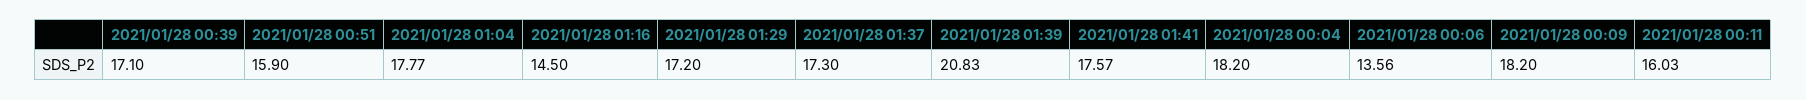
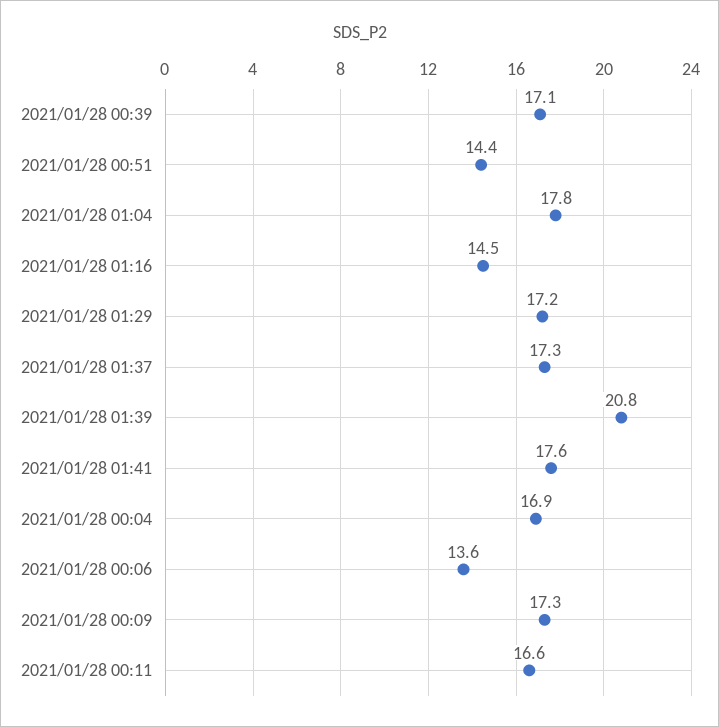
  {
    "2021/01/28 00:39": 17.1,
-   "2021/01/28 00:51": 15.9,
+   "2021/01/28 00:51": 14.4,
    "2021/01/28 01:04": 17.77,
    "2021/01/28 01:16": 14.5,
    "2021/01/28 01:29": 17.2,
    "2021/01/28 01:37": 17.3,
    "2021/01/28 01:39": 20.83,
    "2021/01/28 01:41": 17.57,
-   "2021/01/28 00:04": 18.2,
+   "2021/01/28 00:04": 16.9,
    "2021/01/28 00:06": 13.56,
-   "2021/01/28 00:09": 18.2,
+   "2021/01/28 00:09": 17.3,
-   "2021/01/28 00:11": 16.03
+   "2021/01/28 00:11": 16.6
  }

